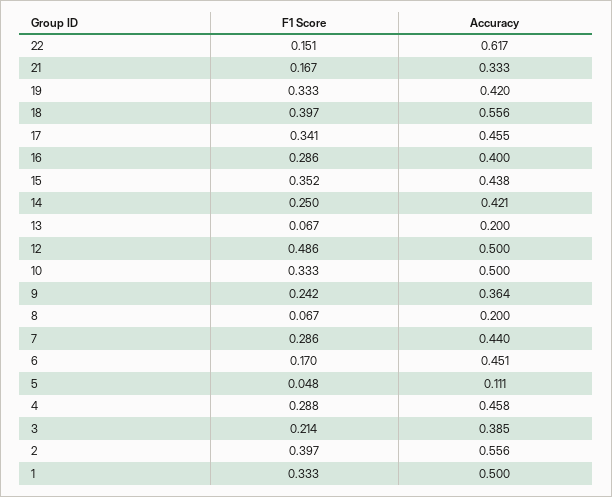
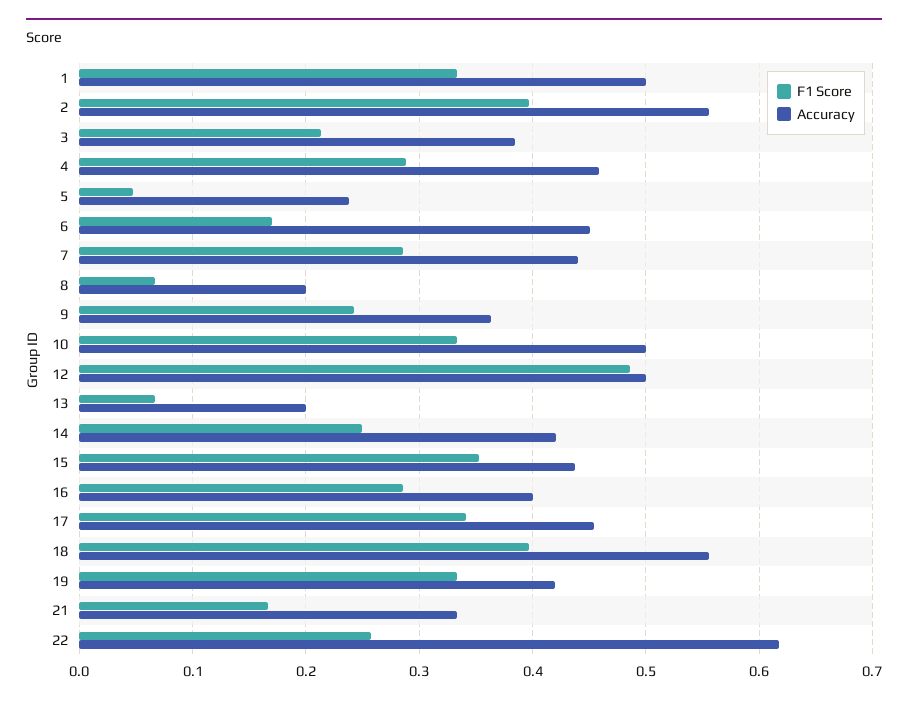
  {
    "F1 Score": {
-     "22": 0.151,
+     "22": 0.26,
      "21": 0.167,
      "19": 0.333,
      "18": 0.397,
      "17": 0.341,
      "16": 0.286,
      "15": 0.352,
      "14": 0.25,
      "13": 0.067,
      "12": 0.486,
      "10": 0.333,
      "9": 0.242,
      "8": 0.067,
      "7": 0.286,
      "6": 0.17,
      "5": 0.048,
      "4": 0.288,
      "3": 0.214,
      "2": 0.397,
      "1": 0.333
    },
    "Accuracy": {
      "22": 0.617,
      "21": 0.333,
      "19": 0.42,
      "18": 0.556,
      "17": 0.455,
      "16": 0.4,
      "15": 0.438,
      "14": 0.421,
      "13": 0.2,
      "12": 0.5,
      "10": 0.5,
      "9": 0.364,
      "8": 0.2,
      "7": 0.44,
      "6": 0.451,
-     "5": 0.111,
+     "5": 0.24,
      "4": 0.458,
      "3": 0.385,
      "2": 0.556,
      "1": 0.5
    }
  }

